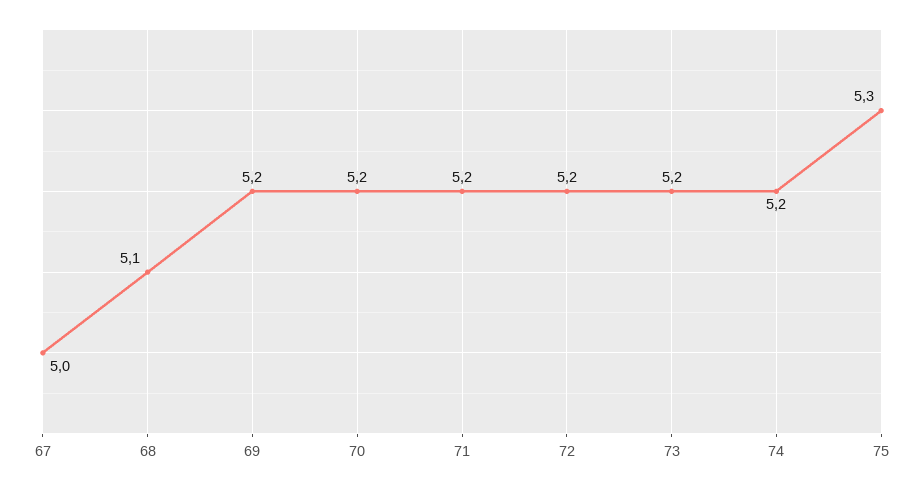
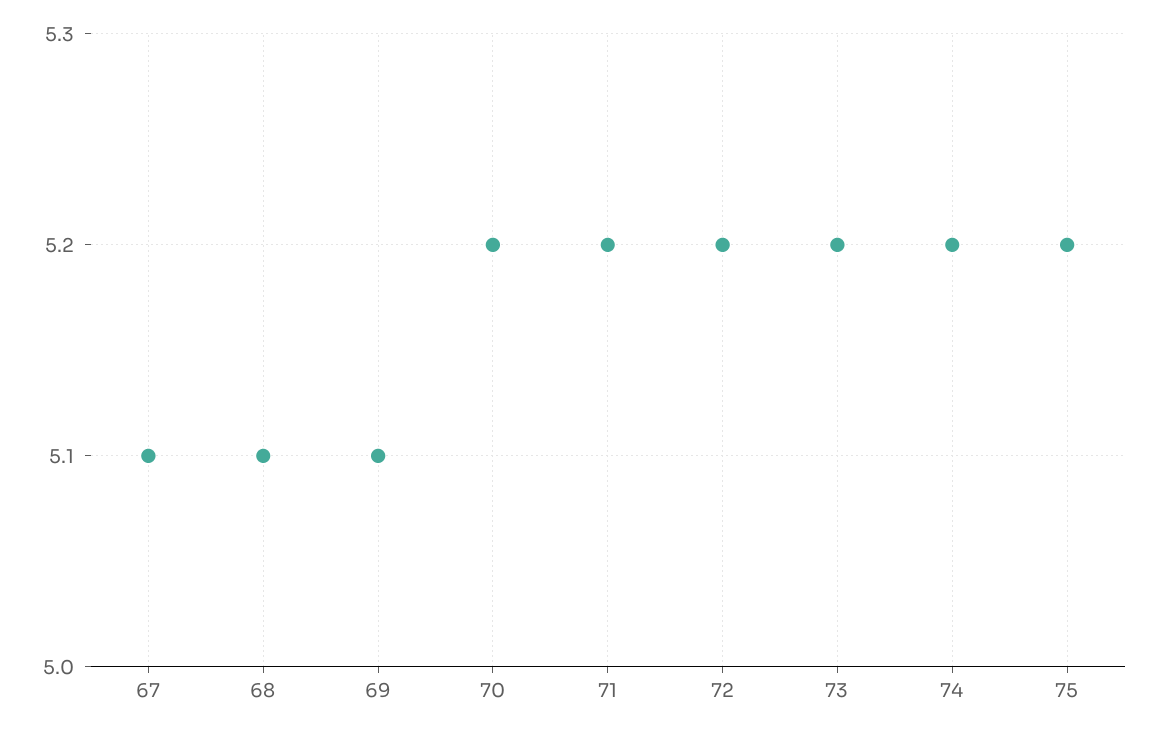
  {
-   "67": 5,
+   "67": 5.1,
    "68": 5.1,
-   "69": 5.2,
+   "69": 5.1,
    "70": 5.2,
    "71": 5.2,
    "72": 5.2,
    "73": 5.2,
    "74": 5.2,
-   "75": 5.3
+   "75": 5.2
  }

